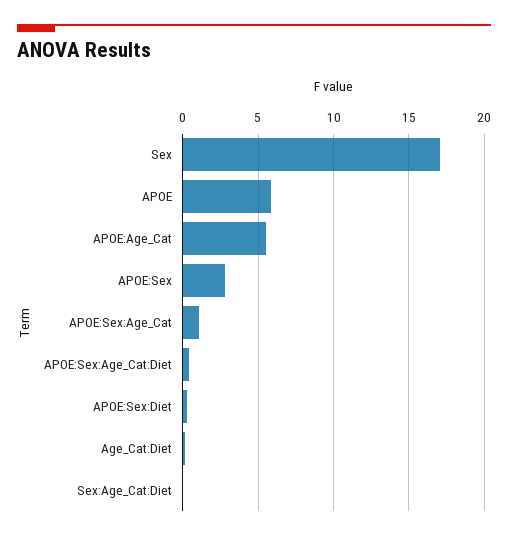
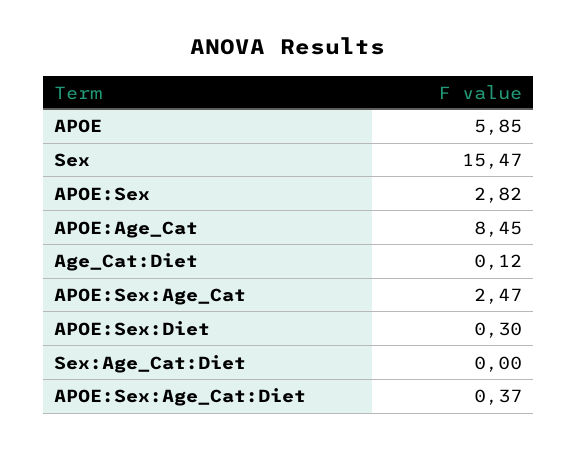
  {
-   "Sex": 17,
+   "Sex": 15.47,
    "APOE": 5.85,
-   "APOE:Age_Cat": 5.5,
+   "APOE:Age_Cat": 8.45,
    "APOE:Sex": 2.82,
-   "APOE:Sex:Age_Cat": 1,
+   "APOE:Sex:Age_Cat": 2.47,
    "APOE:Sex:Age_Cat:Diet": 0.37,
    "APOE:Sex:Diet": 0.3,
    "Age_Cat:Diet": 0.12,
    "Sex:Age_Cat:Diet": 0
  }

